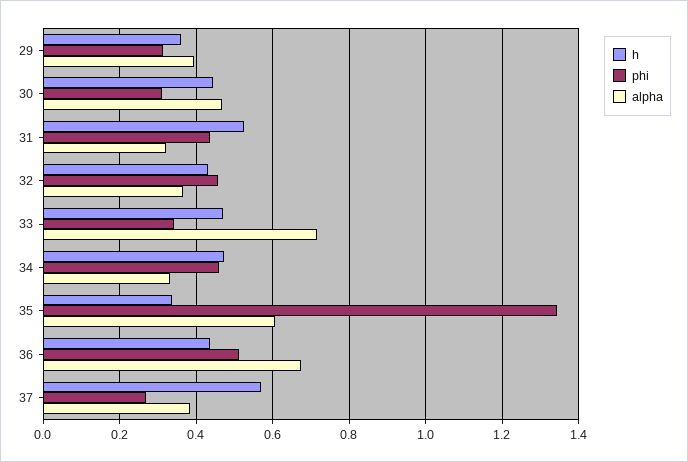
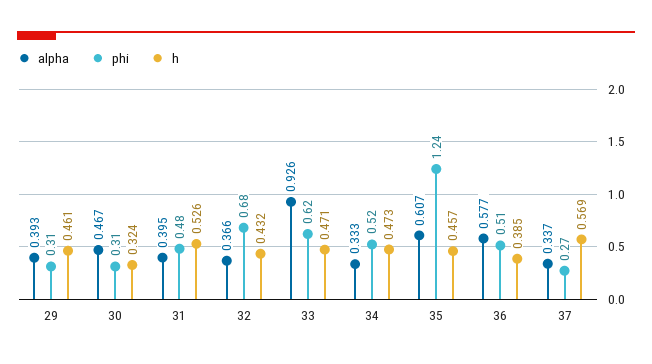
  {
    "h": {
-     "29": 0.36,
+     "29": 0.461,
-     "30": 0.44,
+     "30": 0.324,
      "31": 0.526,
      "32": 0.432,
      "33": 0.471,
      "34": 0.473,
-     "35": 0.34,
+     "35": 0.457,
-     "36": 0.44,
+     "36": 0.385,
      "37": 0.569
    },
    "phi": {
      "29": 0.31,
      "30": 0.31,
-     "31": 0.44,
+     "31": 0.48,
-     "32": 0.46,
+     "32": 0.68,
-     "33": 0.34,
+     "33": 0.62,
-     "34": 0.46,
+     "34": 0.52,
-     "35": 1.34,
+     "35": 1.24,
      "36": 0.51,
      "37": 0.27
    },
    "alpha": {
      "29": 0.393,
      "30": 0.467,
-     "31": 0.32,
+     "31": 0.395,
      "32": 0.366,
-     "33": 0.72,
+     "33": 0.926,
      "34": 0.333,
      "35": 0.607,
-     "36": 0.68,
+     "36": 0.577,
-     "37": 0.38
+     "37": 0.337
    }
  }

